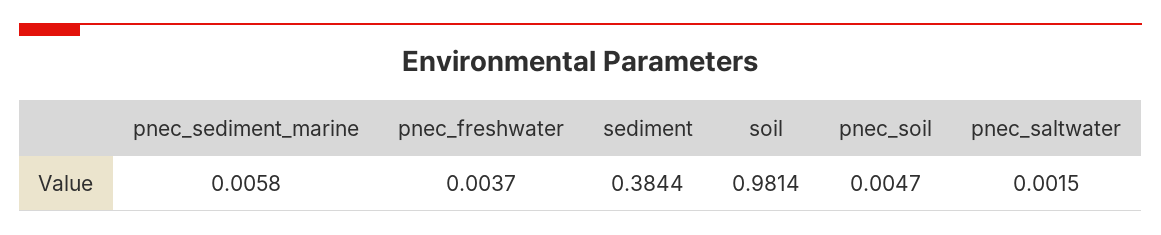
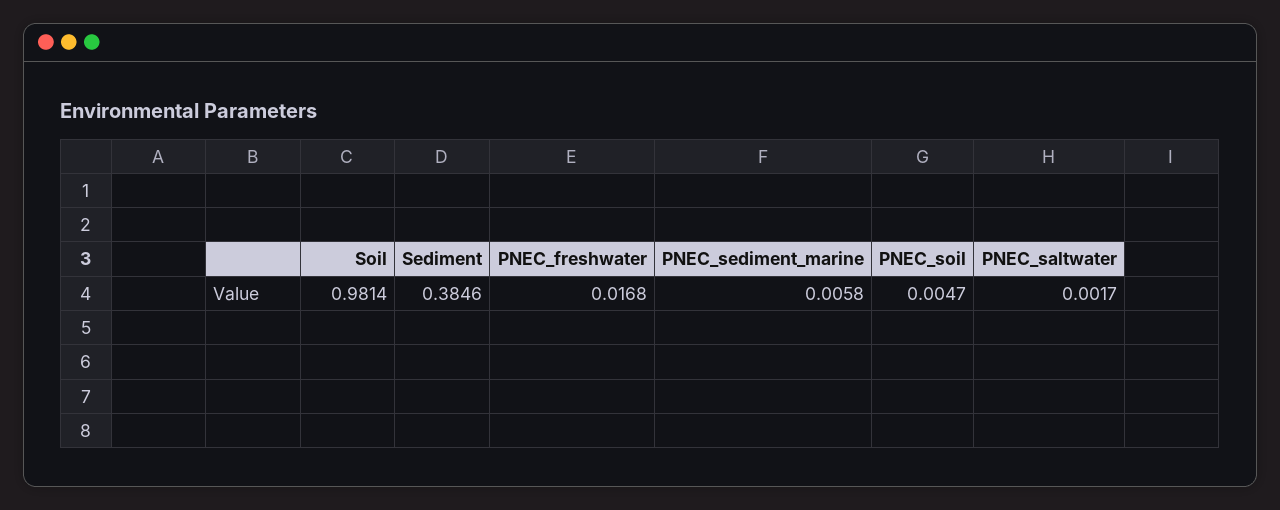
  {
    "pnec_sediment_marine": 0.0058,
-   "pnec_freshwater": 0.0037,
+   "pnec_freshwater": 0.0168,
-   "sediment": 0.3844,
+   "sediment": 0.3846,
    "soil": 0.9814,
    "pnec_soil": 0.0047,
-   "pnec_saltwater": 0.0015
+   "pnec_saltwater": 0.0017
  }

